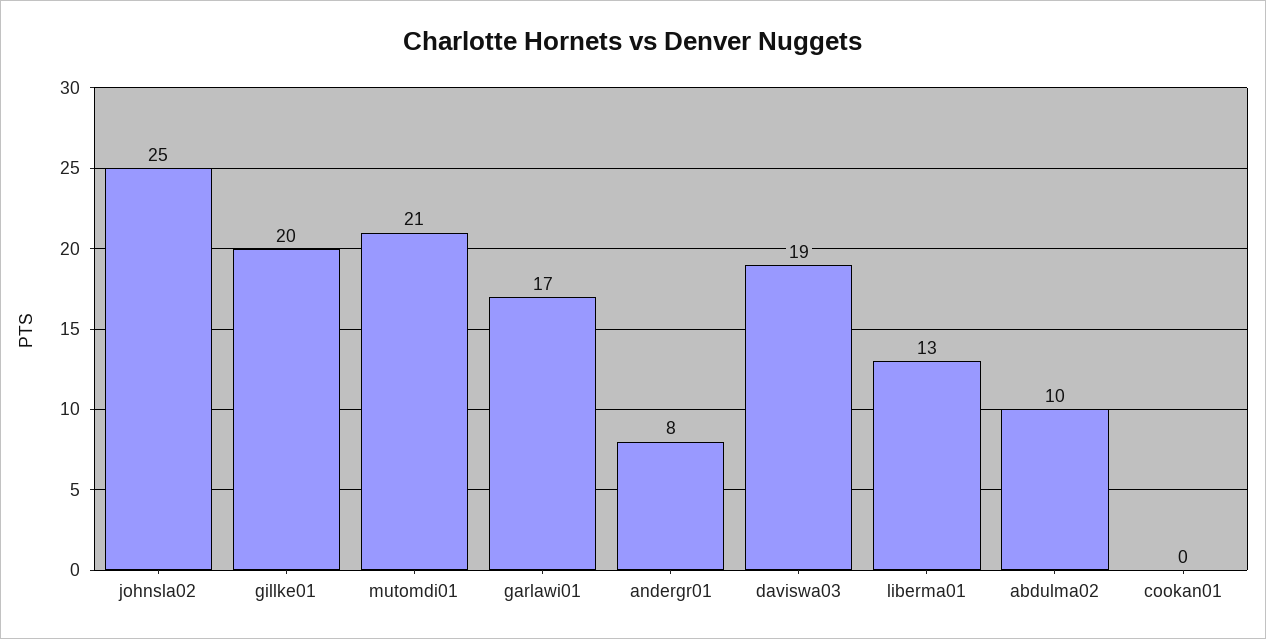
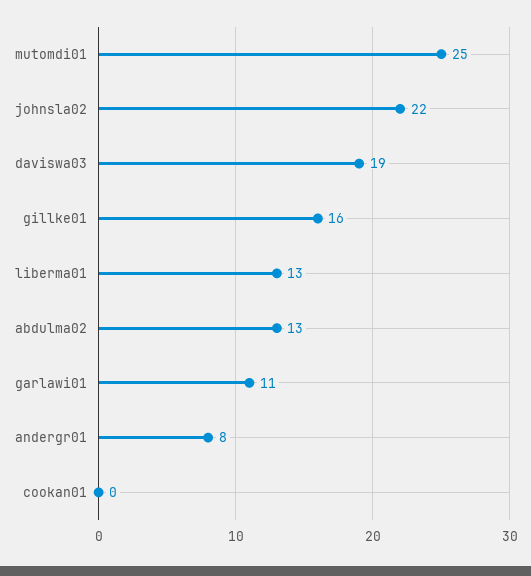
  {
-   "johnsla02": 25,
+   "johnsla02": 22,
-   "gillke01": 20,
+   "gillke01": 16,
-   "mutomdi01": 21,
+   "mutomdi01": 25,
-   "garlawi01": 17,
+   "garlawi01": 11,
    "andergr01": 8,
    "daviswa03": 19,
    "liberma01": 13,
-   "abdulma02": 10,
+   "abdulma02": 13,
    "cookan01": 0
  }

